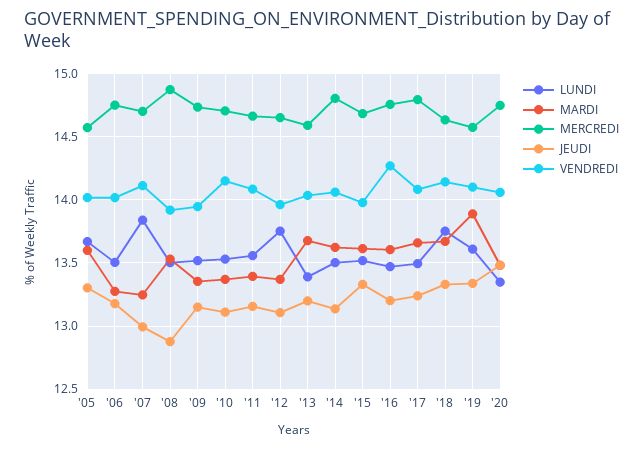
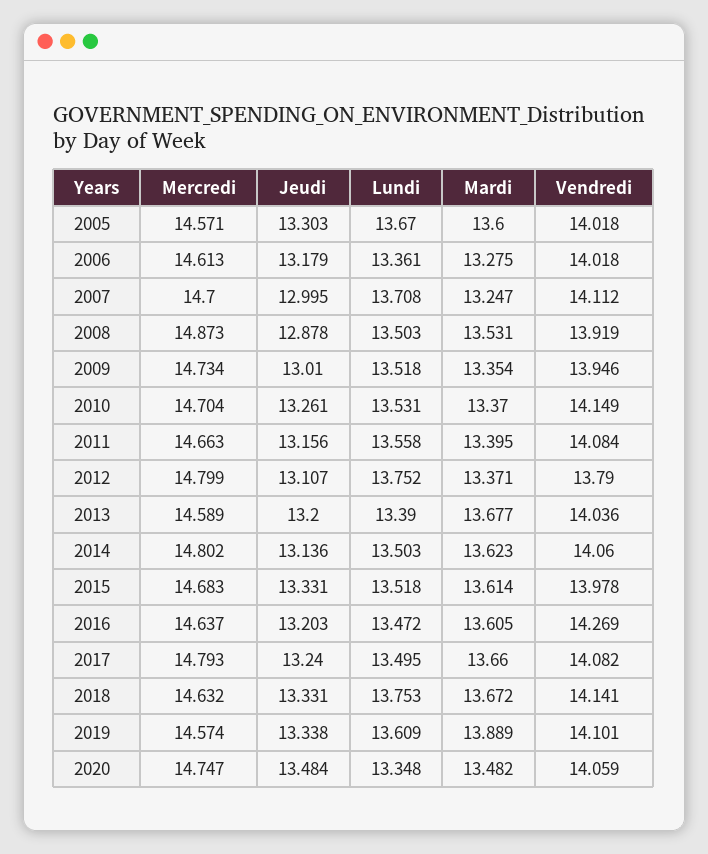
  {
    "LUNDI": {
      "'05": 13.67,
-     "'06": 13.5,
+     "'06": 13.361,
-     "'07": 13.85,
+     "'07": 13.708,
      "'08": 13.503,
      "'09": 13.518,
      "'10": 13.531,
      "'11": 13.558,
      "'12": 13.752,
      "'13": 13.39,
      "'14": 13.503,
      "'15": 13.518,
      "'16": 13.472,
      "'17": 13.495,
      "'18": 13.753,
      "'19": 13.609,
      "'20": 13.348
    },
    "MARDI": {
      "'05": 13.6,
      "'06": 13.275,
      "'07": 13.247,
      "'08": 13.531,
      "'09": 13.354,
      "'10": 13.37,
      "'11": 13.395,
      "'12": 13.371,
      "'13": 13.677,
      "'14": 13.623,
      "'15": 13.614,
      "'16": 13.605,
      "'17": 13.66,
      "'18": 13.672,
      "'19": 13.889,
      "'20": 13.482
    },
    "MERCREDI": {
      "'05": 14.571,
-     "'06": 14.75,
+     "'06": 14.613,
      "'07": 14.7,
      "'08": 14.873,
      "'09": 14.734,
      "'10": 14.704,
      "'11": 14.663,
-     "'12": 14.65,
+     "'12": 14.799,
      "'13": 14.589,
      "'14": 14.802,
      "'15": 14.683,
-     "'16": 14.75,
+     "'16": 14.637,
      "'17": 14.793,
      "'18": 14.632,
      "'19": 14.574,
      "'20": 14.747
    },
    "JEUDI": {
      "'05": 13.303,
      "'06": 13.179,
      "'07": 12.995,
      "'08": 12.878,
-     "'09": 13.15,
+     "'09": 13.01,
-     "'10": 13.1,
+     "'10": 13.261,
      "'11": 13.156,
      "'12": 13.107,
      "'13": 13.2,
      "'14": 13.136,
      "'15": 13.331,
      "'16": 13.203,
      "'17": 13.24,
      "'18": 13.331,
      "'19": 13.338,
      "'20": 13.484
    },
    "VENDREDI": {
      "'05": 14.018,
      "'06": 14.018,
      "'07": 14.112,
      "'08": 13.919,
      "'09": 13.946,
      "'10": 14.149,
      "'11": 14.084,
-     "'12": 13.95,
+     "'12": 13.79,
      "'13": 14.036,
      "'14": 14.06,
      "'15": 13.978,
      "'16": 14.269,
      "'17": 14.082,
      "'18": 14.141,
      "'19": 14.101,
      "'20": 14.059
    }
  }

